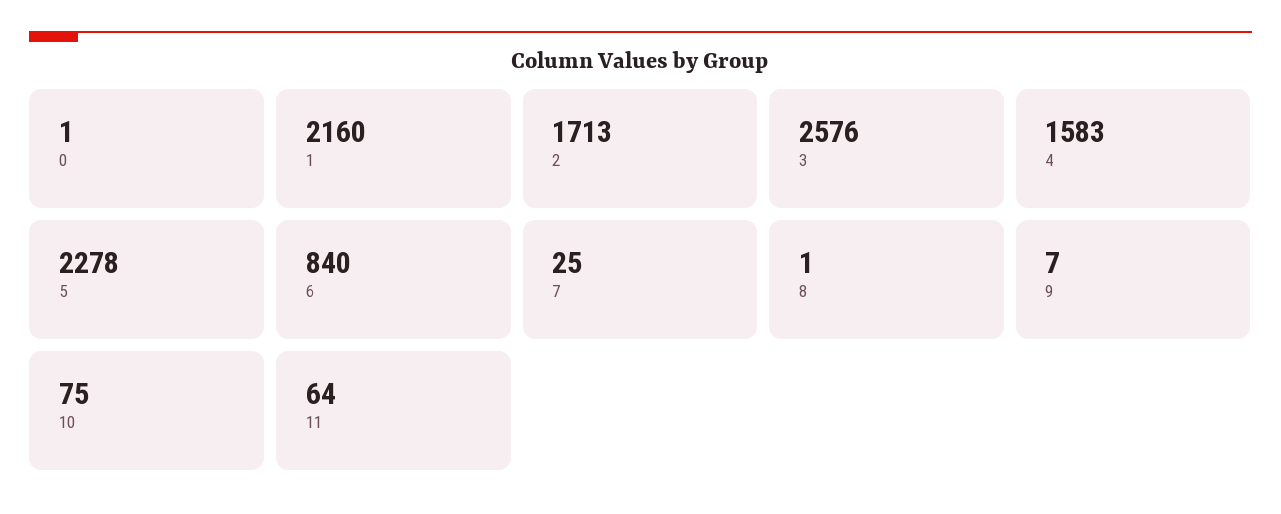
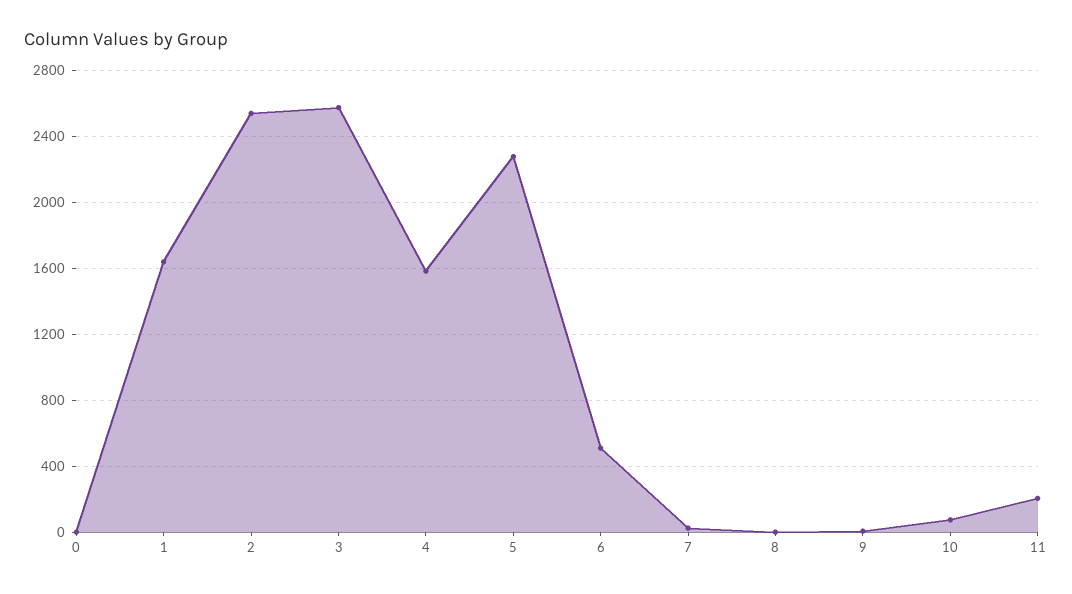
  {
    "0": 1,
-   "1": 2160,
+   "1": 1650,
-   "2": 1713,
+   "2": 2550,
    "3": 2576,
    "4": 1583,
    "5": 2278,
-   "6": 840,
+   "6": 500,
    "7": 25,
    "8": 1,
    "9": 7,
    "10": 75,
-   "11": 64
+   "11": 200
  }

